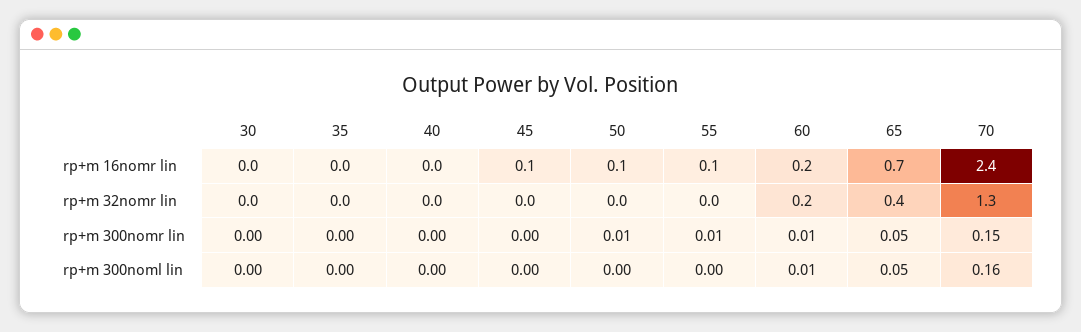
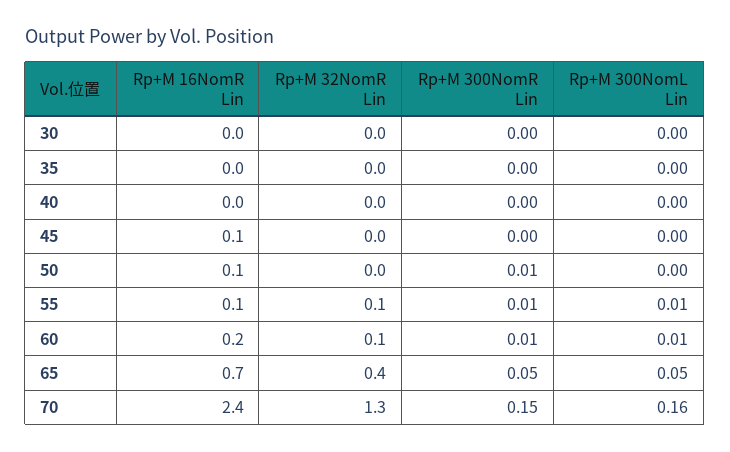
  {
    "30": {
      "rp+m 16nomr lin": 0,
      "rp+m 32nomr lin": 0,
      "rp+m 300nomr lin": 0,
      "rp+m 300noml lin": 0
    },
    "35": {
      "rp+m 16nomr lin": 0,
      "rp+m 32nomr lin": 0,
      "rp+m 300nomr lin": 0,
      "rp+m 300noml lin": 0
    },
    "40": {
      "rp+m 16nomr lin": 0,
      "rp+m 32nomr lin": 0,
      "rp+m 300nomr lin": 0,
      "rp+m 300noml lin": 0
    },
    "45": {
      "rp+m 16nomr lin": 0.1,
      "rp+m 32nomr lin": 0,
      "rp+m 300nomr lin": 0,
      "rp+m 300noml lin": 0
    },
    "50": {
      "rp+m 16nomr lin": 0.1,
      "rp+m 32nomr lin": 0,
      "rp+m 300nomr lin": 0.01,
      "rp+m 300noml lin": 0
    },
    "55": {
      "rp+m 16nomr lin": 0.1,
-     "rp+m 32nomr lin": 0,
+     "rp+m 32nomr lin": 0.1,
      "rp+m 300nomr lin": 0.01,
-     "rp+m 300noml lin": 0
+     "rp+m 300noml lin": 0.01
    },
    "60": {
      "rp+m 16nomr lin": 0.2,
-     "rp+m 32nomr lin": 0.2,
+     "rp+m 32nomr lin": 0.1,
      "rp+m 300nomr lin": 0.01,
      "rp+m 300noml lin": 0.01
    },
    "65": {
      "rp+m 16nomr lin": 0.7,
      "rp+m 32nomr lin": 0.4,
      "rp+m 300nomr lin": 0.05,
      "rp+m 300noml lin": 0.05
    },
    "70": {
      "rp+m 16nomr lin": 2.4,
      "rp+m 32nomr lin": 1.3,
      "rp+m 300nomr lin": 0.15,
      "rp+m 300noml lin": 0.16
    }
  }

